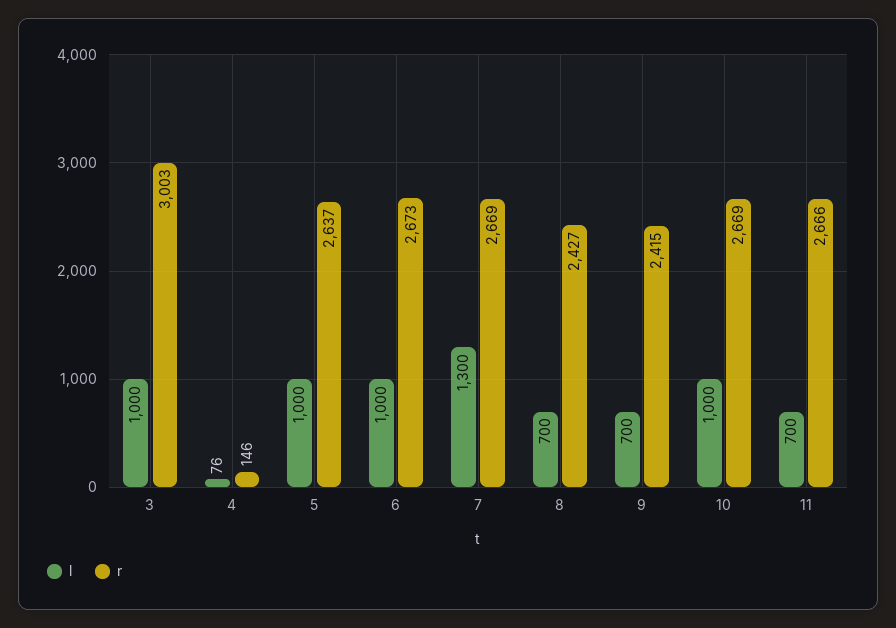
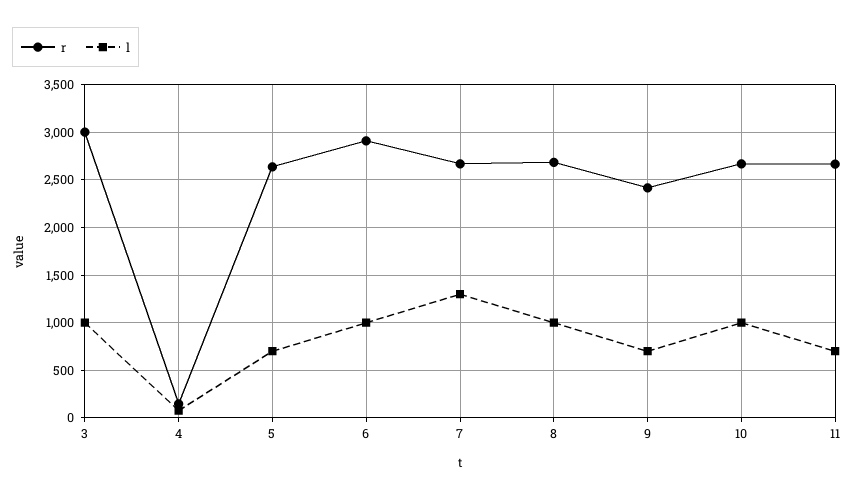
  {
    "l": {
      "3": 1000,
      "4": 76,
-     "5": 1000,
+     "5": 700,
      "6": 1000,
      "7": 1300,
-     "8": 700,
+     "8": 1000,
      "9": 700,
      "10": 1000,
      "11": 700
    },
    "r": {
      "3": 3003,
      "4": 146,
      "5": 2637,
-     "6": 2673,
+     "6": 2900,
      "7": 2669,
-     "8": 2427,
+     "8": 2700,
      "9": 2415,
      "10": 2669,
      "11": 2666
    }
  }

